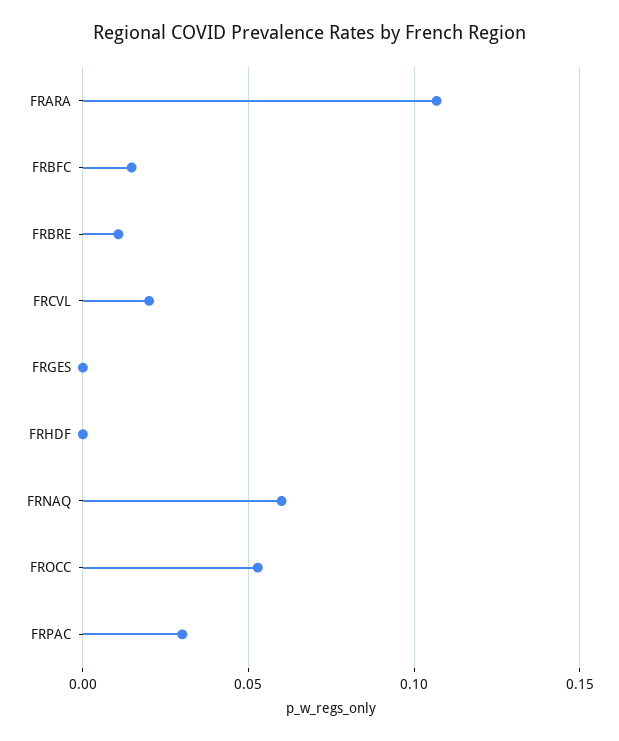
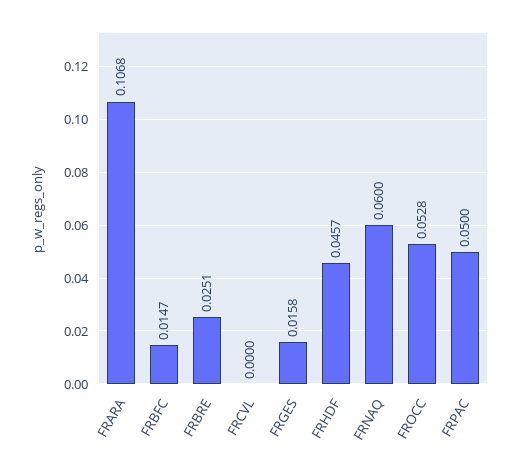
  {
    "FRARA": 0.1068,
    "FRBFC": 0.0147,
-   "FRBRE": 0.01,
+   "FRBRE": 0.0251,
-   "FRCVL": 0.02,
+   "FRCVL": 0,
-   "FRGES": 0,
+   "FRGES": 0.0158,
-   "FRHDF": 0,
+   "FRHDF": 0.0457,
    "FRNAQ": 0.06,
    "FROCC": 0.0528,
-   "FRPAC": 0.03
+   "FRPAC": 0.05
  }

